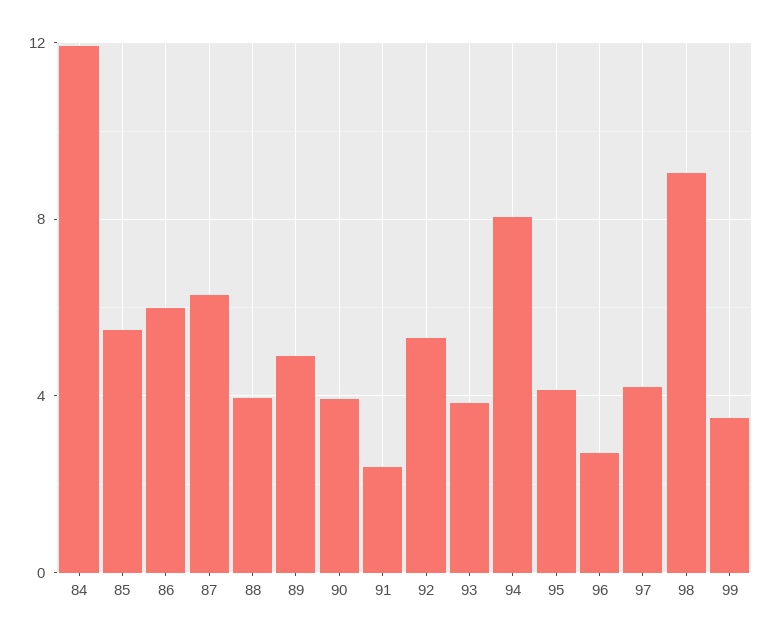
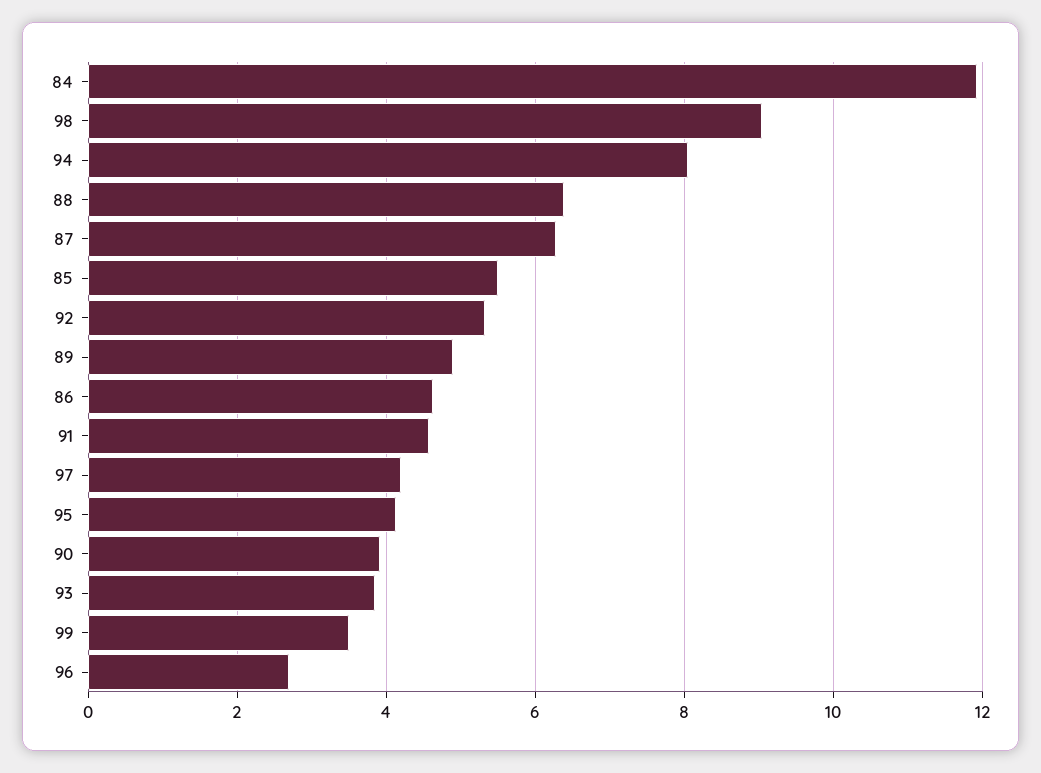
  {
    "84": 12,
    "85": 5.6,
-   "86": 6,
+   "86": 4.6,
    "87": 6.2,
-   "88": 4,
+   "88": 6.4,
    "89": 5,
    "90": 4,
-   "91": 2.5,
+   "91": 4.6,
    "92": 5.4,
    "93": 3.8,
    "94": 8,
    "95": 4.2,
    "96": 2.8,
    "97": 4.2,
    "98": 9,
    "99": 3.6
  }

